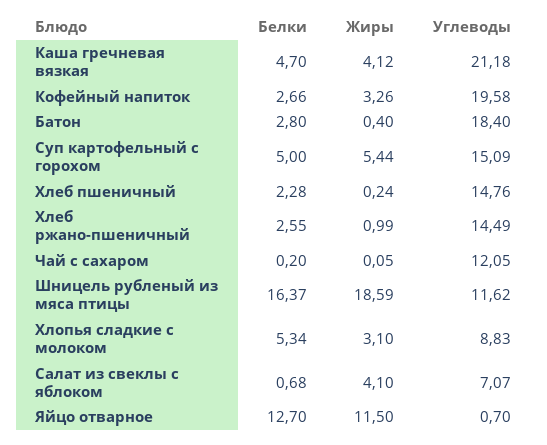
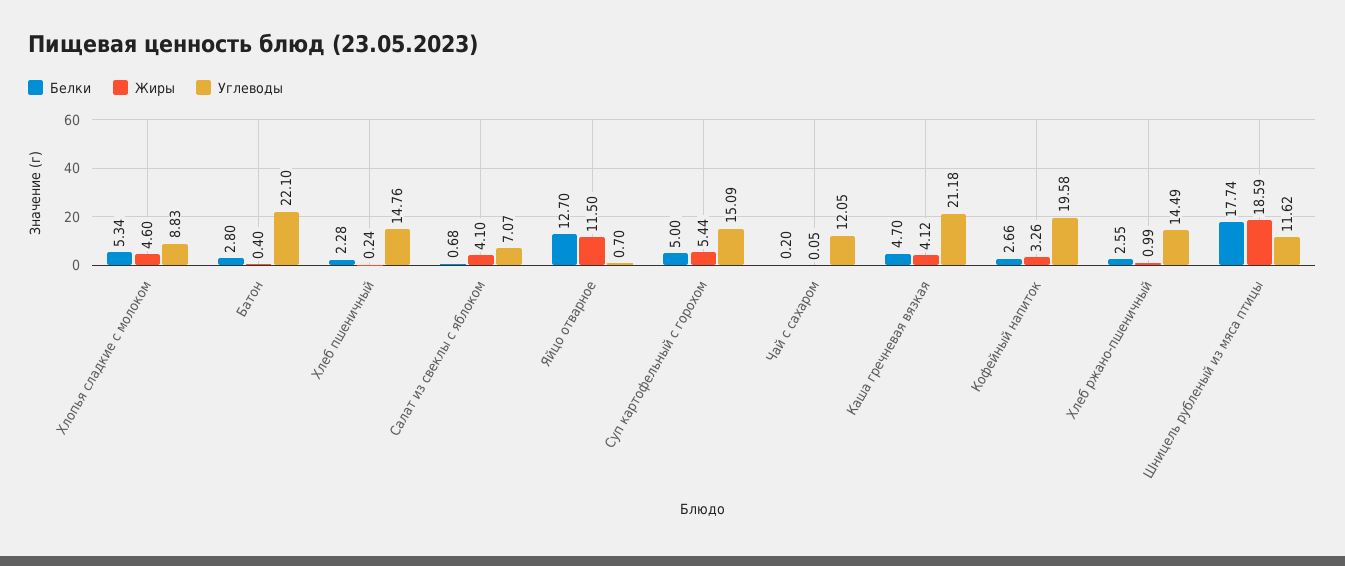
  {
    "Белки": {
      "Каша гречневая вязкая": 4.7,
      "Кофейный напиток": 2.66,
      "Батон": 2.8,
      "Суп картофельный с горохом": 5,
      "Хлеб пшеничный": 2.28,
      "Хлеб ржано-пшеничный": 2.55,
      "Чай с сахаром": 0.2,
-     "Шницель рубленый из мяса птицы": 16.37,
+     "Шницель рубленый из мяса птицы": 17.74,
      "Хлопья сладкие с молоком": 5.34,
      "Салат из свеклы с яблоком": 0.68,
      "Яйцо отварное": 12.7
    },
    "Жиры": {
      "Каша гречневая вязкая": 4.12,
      "Кофейный напиток": 3.26,
      "Батон": 0.4,
      "Суп картофельный с горохом": 5.44,
      "Хлеб пшеничный": 0.24,
      "Хлеб ржано-пшеничный": 0.99,
      "Чай с сахаром": 0.05,
      "Шницель рубленый из мяса птицы": 18.59,
-     "Хлопья сладкие с молоком": 3.1,
+     "Хлопья сладкие с молоком": 4.6,
      "Салат из свеклы с яблоком": 4.1,
      "Яйцо отварное": 11.5
    },
    "Углеводы": {
      "Каша гречневая вязкая": 21.18,
      "Кофейный напиток": 19.58,
-     "Батон": 18.4,
+     "Батон": 22.1,
      "Суп картофельный с горохом": 15.09,
      "Хлеб пшеничный": 14.76,
      "Хлеб ржано-пшеничный": 14.49,
      "Чай с сахаром": 12.05,
      "Шницель рубленый из мяса птицы": 11.62,
      "Хлопья сладкие с молоком": 8.83,
      "Салат из свеклы с яблоком": 7.07,
      "Яйцо отварное": 0.7
    }
  }

